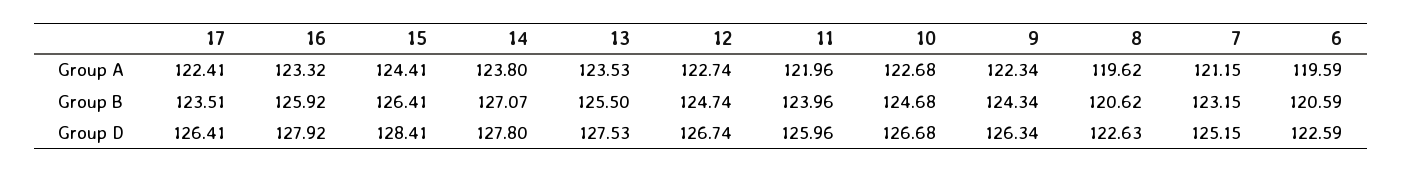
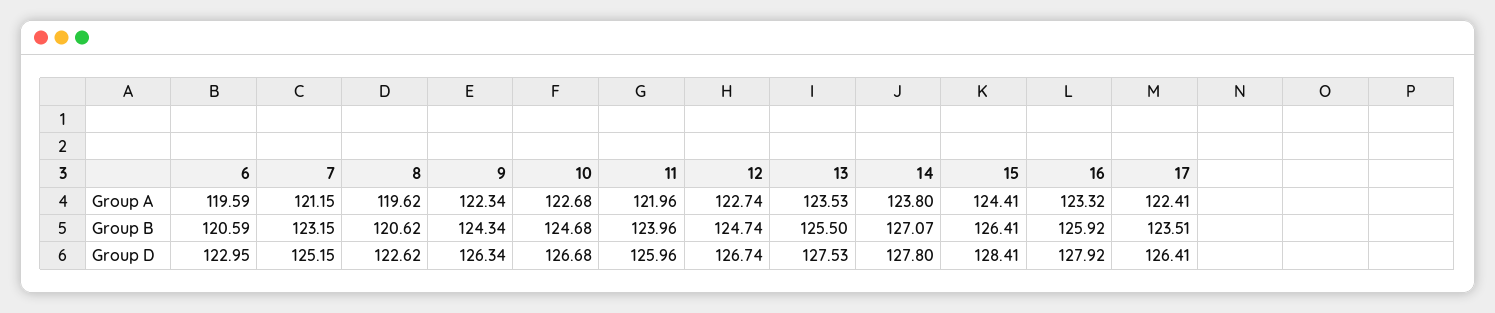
  {
    "17": {
      "Group A": 122.41,
      "Group B": 123.51,
      "Group D": 126.41
    },
    "16": {
      "Group A": 123.32,
      "Group B": 125.92,
      "Group D": 127.92
    },
    "15": {
      "Group A": 124.41,
      "Group B": 126.41,
      "Group D": 128.41
    },
    "14": {
      "Group A": 123.8,
      "Group B": 127.07,
      "Group D": 127.8
    },
    "13": {
      "Group A": 123.53,
      "Group B": 125.5,
      "Group D": 127.53
    },
    "12": {
      "Group A": 122.74,
      "Group B": 124.74,
      "Group D": 126.74
    },
    "11": {
      "Group A": 121.96,
      "Group B": 123.96,
      "Group D": 125.96
    },
    "10": {
      "Group A": 122.68,
      "Group B": 124.68,
      "Group D": 126.68
    },
    "9": {
      "Group A": 122.34,
      "Group B": 124.34,
      "Group D": 126.34
    },
    "8": {
      "Group A": 119.62,
      "Group B": 120.62,
-     "Group D": 122.63
+     "Group D": 122.62
    },
    "7": {
      "Group A": 121.15,
      "Group B": 123.15,
      "Group D": 125.15
    },
    "6": {
      "Group A": 119.59,
      "Group B": 120.59,
-     "Group D": 122.59
+     "Group D": 122.95
    }
  }

